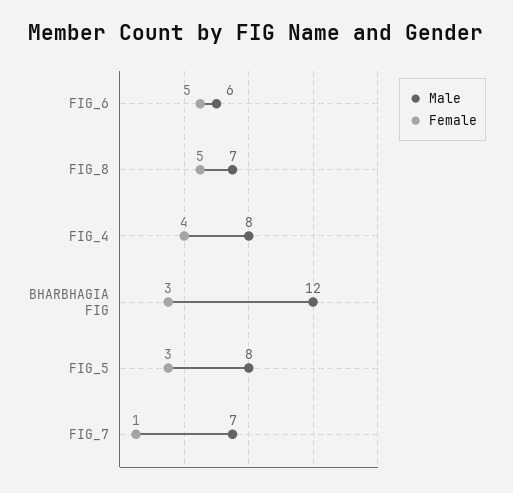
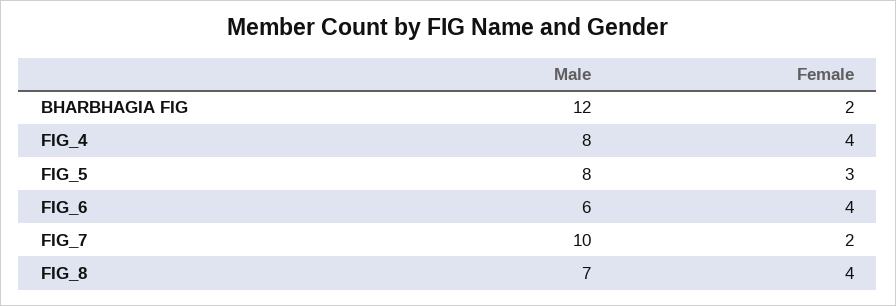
  {
    "Male": {
      "FIG_6": 6,
      "FIG_8": 7,
      "FIG_4": 8,
      "BHARBHAGIA FIG": 12,
      "FIG_5": 8,
-     "FIG_7": 7
+     "FIG_7": 10
    },
    "Female": {
-     "FIG_6": 5,
+     "FIG_6": 4,
-     "FIG_8": 5,
+     "FIG_8": 4,
      "FIG_4": 4,
-     "BHARBHAGIA FIG": 3,
+     "BHARBHAGIA FIG": 2,
      "FIG_5": 3,
-     "FIG_7": 1
+     "FIG_7": 2
    }
  }

